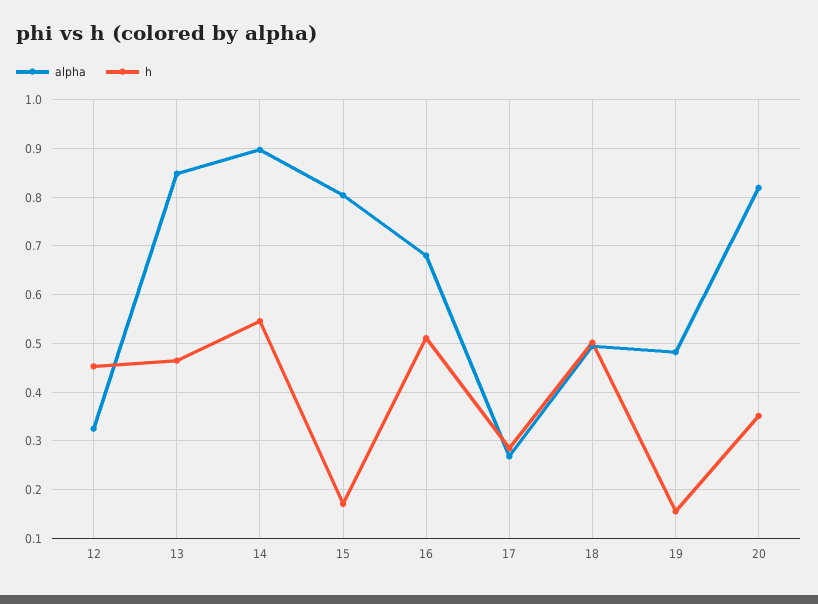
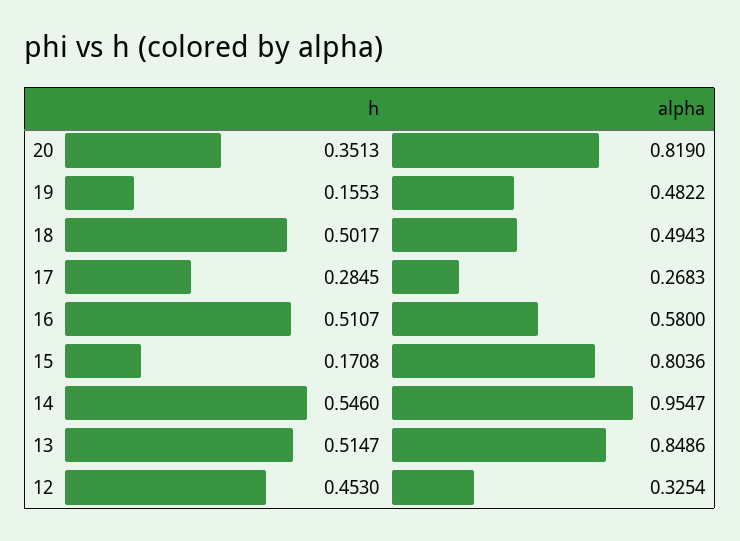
  {
    "alpha": {
      "12": 0.3254,
      "13": 0.8486,
-     "14": 0.9,
+     "14": 0.9547,
      "15": 0.8036,
-     "16": 0.68,
+     "16": 0.58,
      "17": 0.2683,
      "18": 0.4943,
      "19": 0.4822,
      "20": 0.819
    },
    "h": {
      "12": 0.453,
-     "13": 0.46,
+     "13": 0.5147,
      "14": 0.546,
      "15": 0.1708,
      "16": 0.5107,
      "17": 0.2845,
      "18": 0.5017,
      "19": 0.1553,
      "20": 0.3513
    }
  }

